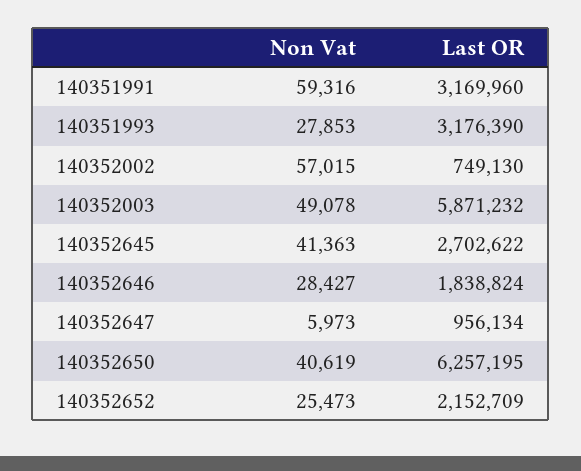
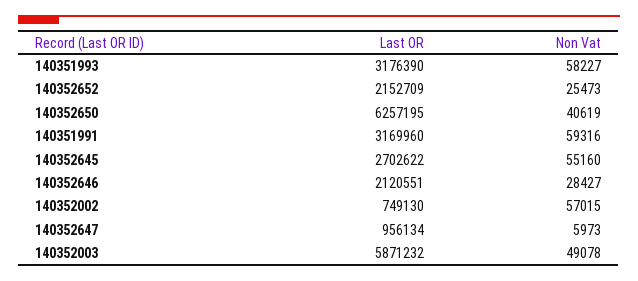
  {
    "Non Vat": {
      "140351991": 59316,
-     "140351993": 27853,
+     "140351993": 58227,
      "140352002": 57015,
      "140352003": 49078,
-     "140352645": 41363,
+     "140352645": 55160,
      "140352646": 28427,
      "140352647": 5973,
      "140352650": 40619,
      "140352652": 25473
    },
    "Last OR": {
      "140351991": 3169960,
      "140351993": 3176390,
      "140352002": 749130,
      "140352003": 5871232,
      "140352645": 2702622,
-     "140352646": 1838824,
+     "140352646": 2120551,
      "140352647": 956134,
      "140352650": 6257195,
      "140352652": 2152709
    }
  }

